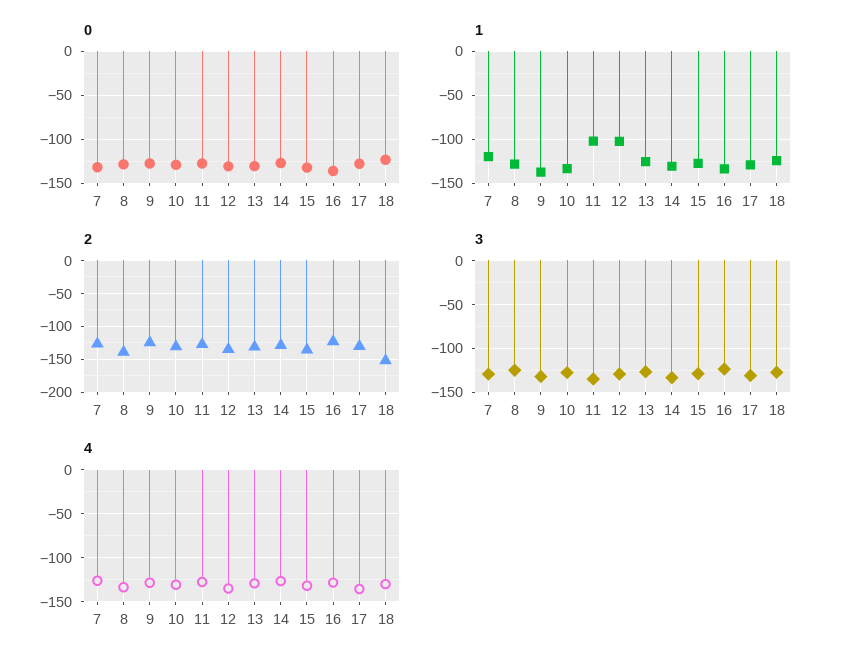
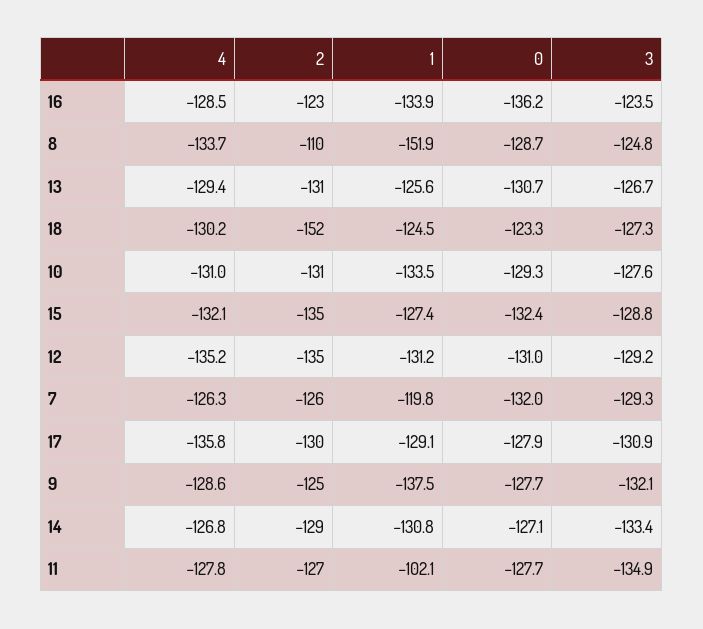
  {
    "0": {
      "7": -132,
      "8": -128.7,
      "9": -127.7,
      "10": -129.3,
      "11": -127.7,
      "12": -131,
      "13": -130.7,
      "14": -127.1,
      "15": -132.4,
      "16": -136.2,
      "17": -127.9,
      "18": -123.3
    },
    "1": {
      "7": -119.8,
-     "8": -130,
+     "8": -151.9,
      "9": -137.5,
      "10": -133.5,
      "11": -102.1,
-     "12": -100,
+     "12": -131.2,
      "13": -125.6,
      "14": -130.8,
      "15": -127.4,
      "16": -133.9,
      "17": -129.1,
      "18": -124.5
    },
    "2": {
      "7": -126,
-     "8": -140,
+     "8": -110,
      "9": -125,
      "10": -131,
      "11": -127,
      "12": -135,
      "13": -131,
      "14": -129,
      "15": -135,
      "16": -123,
      "17": -130,
      "18": -152
    },
    "3": {
      "7": -129.3,
      "8": -124.8,
      "9": -132.1,
      "10": -127.6,
      "11": -134.9,
      "12": -129.2,
      "13": -126.7,
      "14": -133.4,
      "15": -128.8,
      "16": -123.5,
      "17": -130.9,
      "18": -127.3
    },
    "4": {
      "7": -126.3,
      "8": -133.7,
      "9": -128.6,
      "10": -131,
      "11": -127.8,
      "12": -135.2,
      "13": -129.4,
      "14": -126.8,
      "15": -132.1,
      "16": -128.5,
      "17": -135.8,
      "18": -130.2
    }
  }

